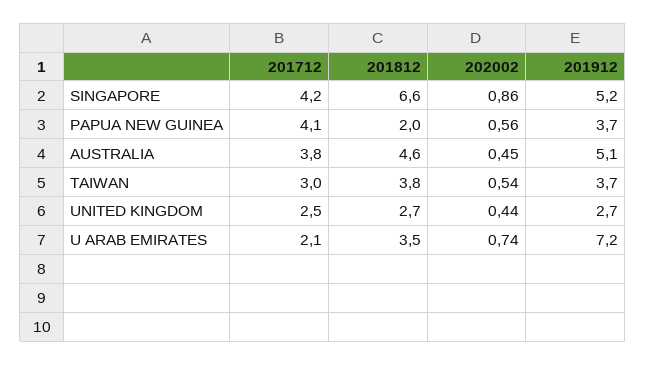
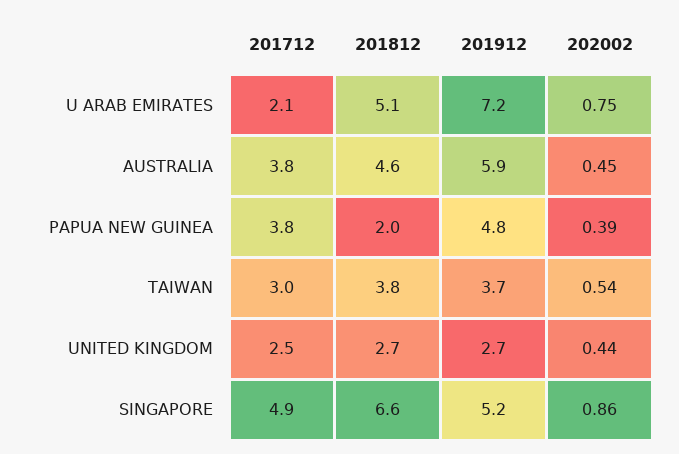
  {
    "201712": {
-     "SINGAPORE": 4.2,
+     "SINGAPORE": 4.9,
-     "PAPUA NEW GUINEA": 4.1,
+     "PAPUA NEW GUINEA": 3.8,
      "AUSTRALIA": 3.8,
      "TAIWAN": 3,
      "UNITED KINGDOM": 2.5,
      "U ARAB EMIRATES": 2.1
    },
    "201812": {
      "SINGAPORE": 6.6,
      "PAPUA NEW GUINEA": 2,
      "AUSTRALIA": 4.6,
      "TAIWAN": 3.8,
      "UNITED KINGDOM": 2.7,
-     "U ARAB EMIRATES": 3.5
+     "U ARAB EMIRATES": 5.1
    },
    "202002": {
      "SINGAPORE": 0.86,
-     "PAPUA NEW GUINEA": 0.56,
+     "PAPUA NEW GUINEA": 0.39,
      "AUSTRALIA": 0.45,
      "TAIWAN": 0.54,
      "UNITED KINGDOM": 0.44,
-     "U ARAB EMIRATES": 0.74
+     "U ARAB EMIRATES": 0.75
    },
    "201912": {
      "SINGAPORE": 5.2,
-     "PAPUA NEW GUINEA": 3.7,
+     "PAPUA NEW GUINEA": 4.8,
-     "AUSTRALIA": 5.1,
+     "AUSTRALIA": 5.9,
      "TAIWAN": 3.7,
      "UNITED KINGDOM": 2.7,
      "U ARAB EMIRATES": 7.2
    }
  }

